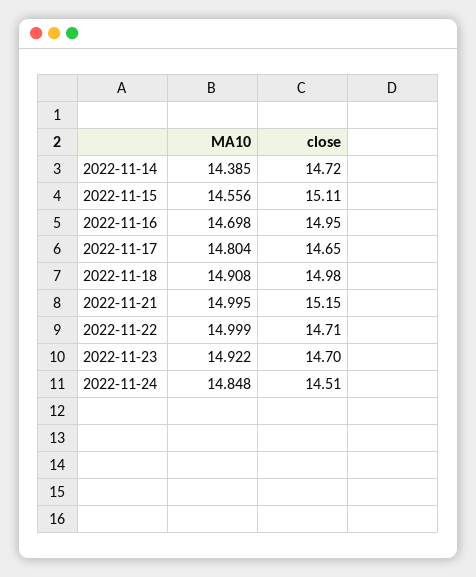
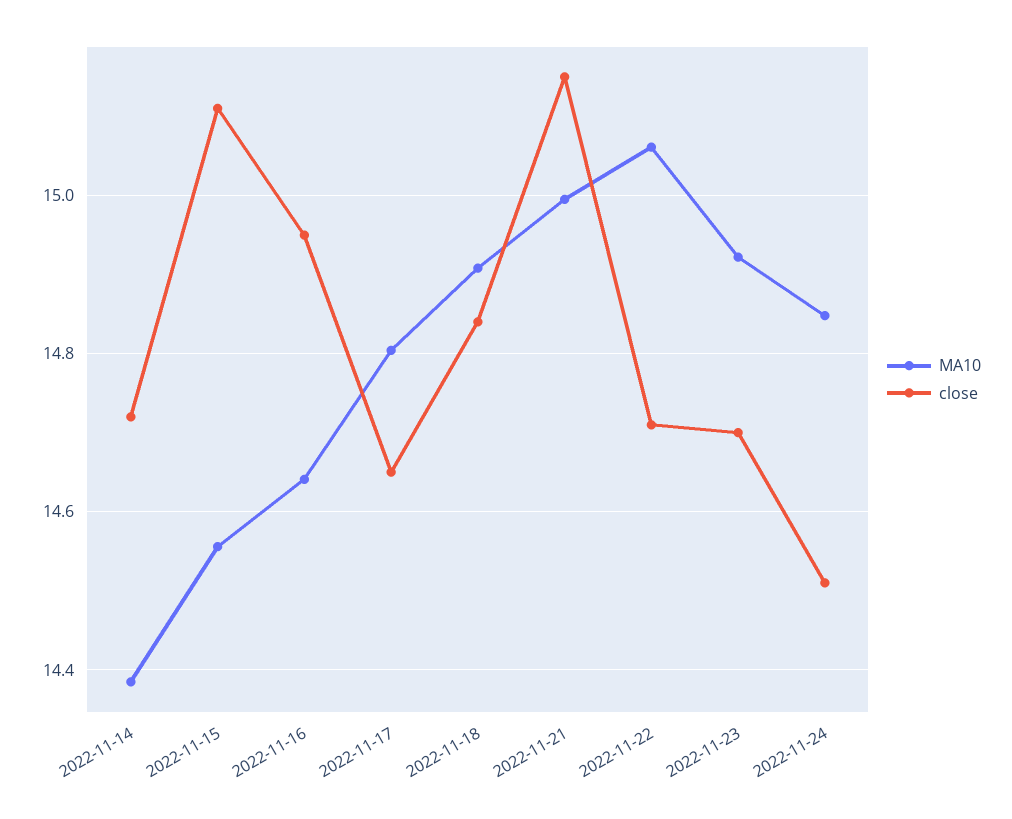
  {
    "MA10": {
      "2022-11-14": 14.385,
      "2022-11-15": 14.556,
-     "2022-11-16": 14.698,
+     "2022-11-16": 14.64,
      "2022-11-17": 14.804,
      "2022-11-18": 14.908,
      "2022-11-21": 14.995,
-     "2022-11-22": 14.999,
+     "2022-11-22": 15.06,
      "2022-11-23": 14.922,
      "2022-11-24": 14.848
    },
    "close": {
      "2022-11-14": 14.72,
      "2022-11-15": 15.11,
      "2022-11-16": 14.95,
      "2022-11-17": 14.65,
-     "2022-11-18": 14.98,
+     "2022-11-18": 14.84,
      "2022-11-21": 15.15,
      "2022-11-22": 14.71,
      "2022-11-23": 14.7,
      "2022-11-24": 14.51
    }
  }

